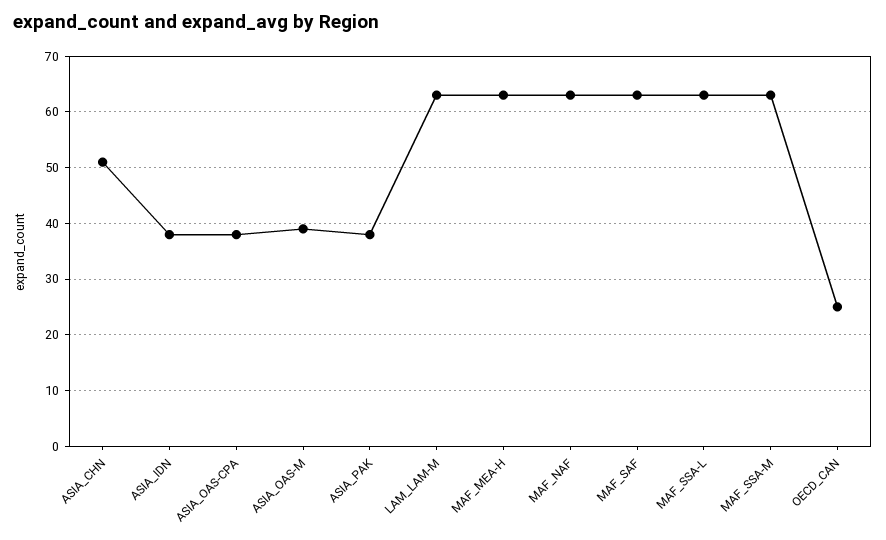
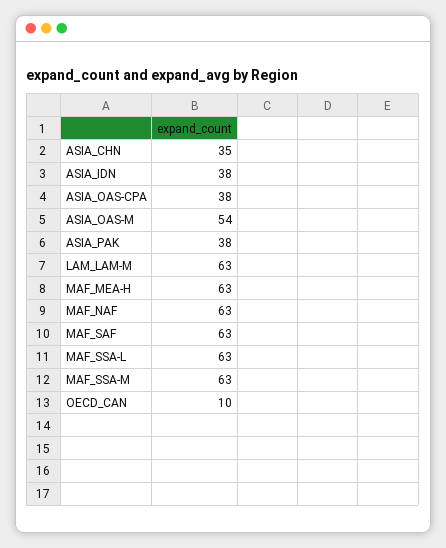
  {
-   "ASIA_CHN": 50,
+   "ASIA_CHN": 35,
    "ASIA_IDN": 38,
    "ASIA_OAS-CPA": 38,
-   "ASIA_OAS-M": 40,
+   "ASIA_OAS-M": 54,
    "ASIA_PAK": 38,
    "LAM_LAM-M": 63,
    "MAF_MEA-H": 63,
    "MAF_NAF": 63,
    "MAF_SAF": 63,
    "MAF_SSA-L": 63,
    "MAF_SSA-M": 63,
-   "OECD_CAN": 25
+   "OECD_CAN": 10
  }

